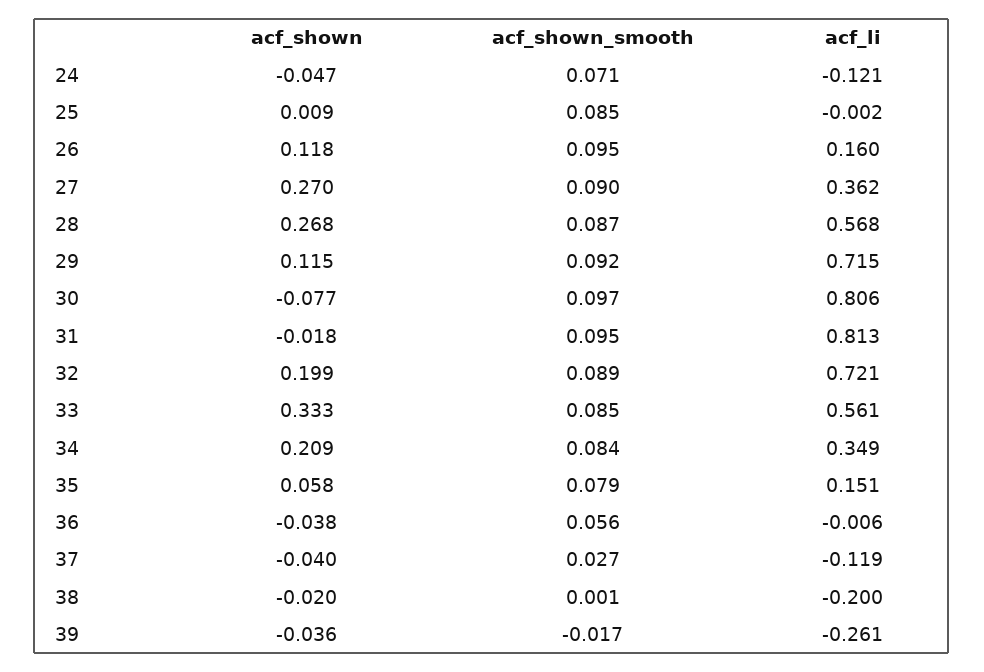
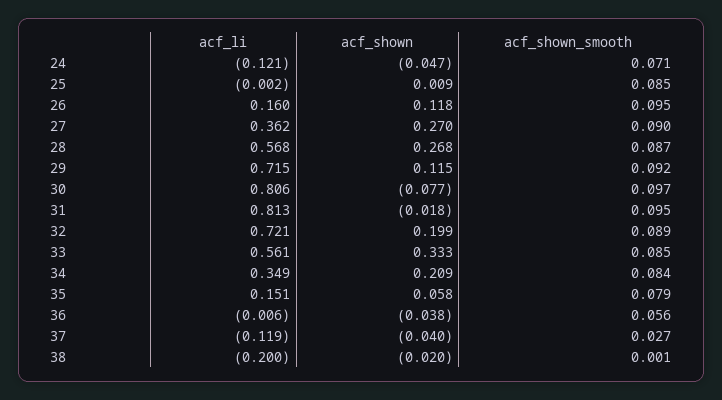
  {
    "acf_shown": {
      "24": -0.047,
      "25": 0.009,
      "26": 0.118,
      "27": 0.27,
      "28": 0.268,
      "29": 0.115,
      "30": -0.077,
      "31": -0.018,
      "32": 0.199,
      "33": 0.333,
      "34": 0.209,
      "35": 0.058,
      "36": -0.038,
      "37": -0.04,
-     "38": -0.02,
+     "38": -0.02
-     "39": -0.036
    },
    "acf_shown_smooth": {
      "24": 0.071,
      "25": 0.085,
      "26": 0.095,
      "27": 0.09,
      "28": 0.087,
      "29": 0.092,
      "30": 0.097,
      "31": 0.095,
      "32": 0.089,
      "33": 0.085,
      "34": 0.084,
      "35": 0.079,
      "36": 0.056,
      "37": 0.027,
-     "38": 0.001,
+     "38": 0.001
-     "39": -0.017
    },
    "acf_li": {
      "24": -0.121,
      "25": -0.002,
      "26": 0.16,
      "27": 0.362,
      "28": 0.568,
      "29": 0.715,
      "30": 0.806,
      "31": 0.813,
      "32": 0.721,
      "33": 0.561,
      "34": 0.349,
      "35": 0.151,
      "36": -0.006,
      "37": -0.119,
-     "38": -0.2,
+     "38": -0.2
-     "39": -0.261
    }
  }

